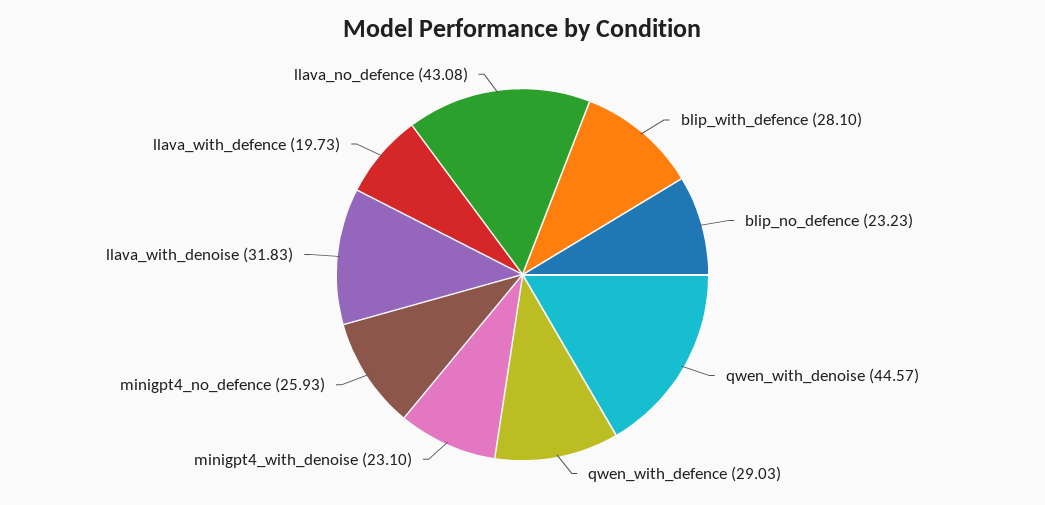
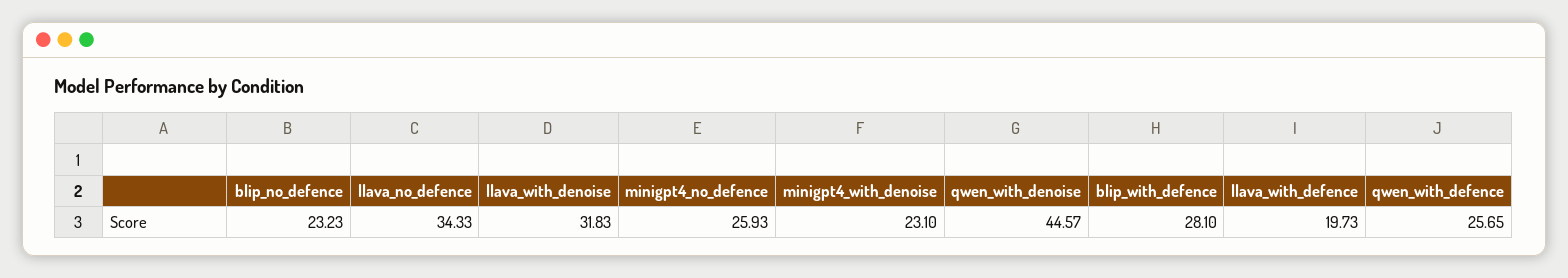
  {
    "blip_with_defence": 28.1,
    "blip_no_defence": 23.23,
    "qwen_with_denoise": 44.57,
-   "qwen_with_defence": 29.03,
+   "qwen_with_defence": 25.65,
    "minigpt4_with_denoise": 23.1,
    "minigpt4_no_defence": 25.93,
    "llava_with_denoise": 31.83,
    "llava_with_defence": 19.73,
-   "llava_no_defence": 43.08
+   "llava_no_defence": 34.33
  }

